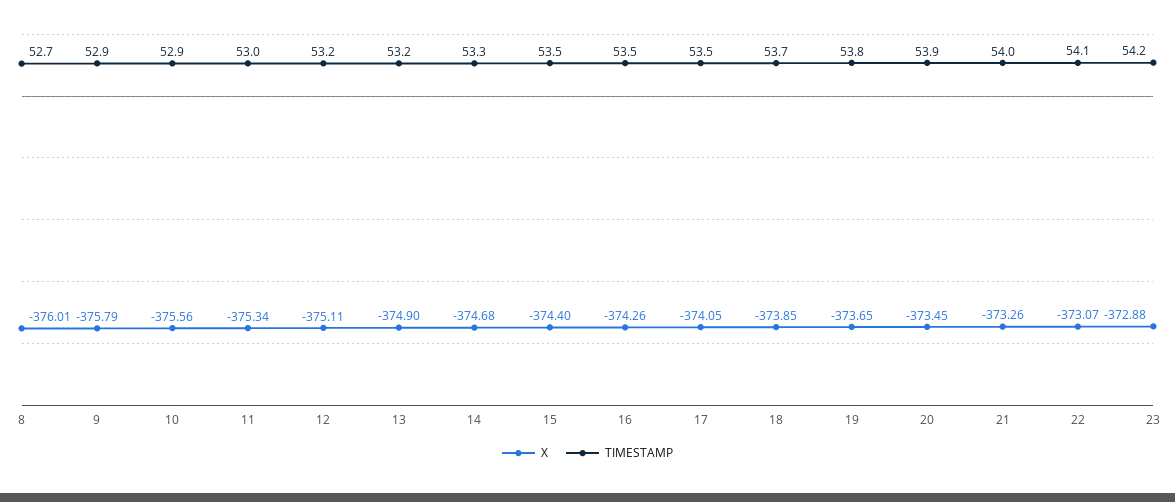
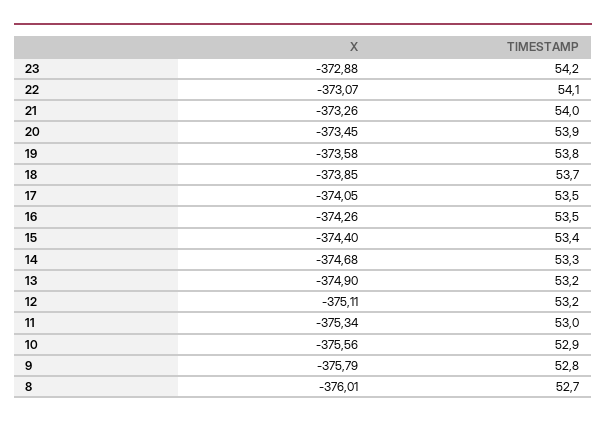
  {
    "X": {
      "8": -376.01,
      "9": -375.79,
      "10": -375.56,
      "11": -375.34,
      "12": -375.11,
      "13": -374.9,
      "14": -374.68,
      "15": -374.4,
      "16": -374.26,
      "17": -374.05,
      "18": -373.85,
-     "19": -373.65,
+     "19": -373.58,
      "20": -373.45,
      "21": -373.26,
      "22": -373.07,
      "23": -372.88
    },
    "TIMESTAMP": {
      "8": 52.7,
-     "9": 52.9,
+     "9": 52.8,
      "10": 52.9,
      "11": 53,
      "12": 53.2,
      "13": 53.2,
      "14": 53.3,
-     "15": 53.5,
+     "15": 53.4,
      "16": 53.5,
      "17": 53.5,
      "18": 53.7,
      "19": 53.8,
      "20": 53.9,
      "21": 54,
      "22": 54.1,
      "23": 54.2
    }
  }

